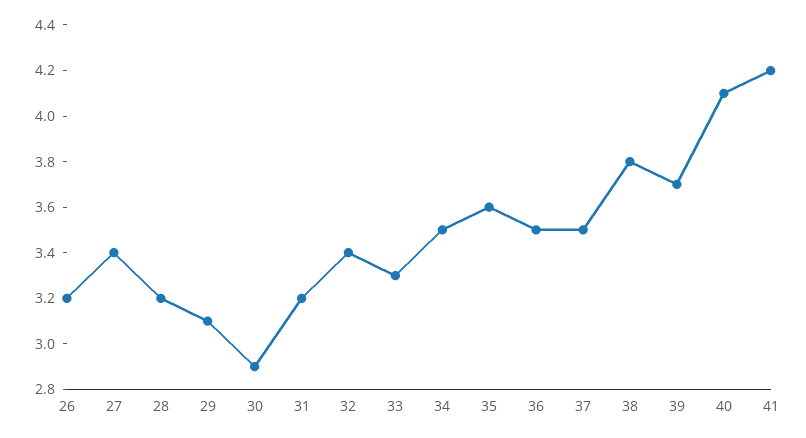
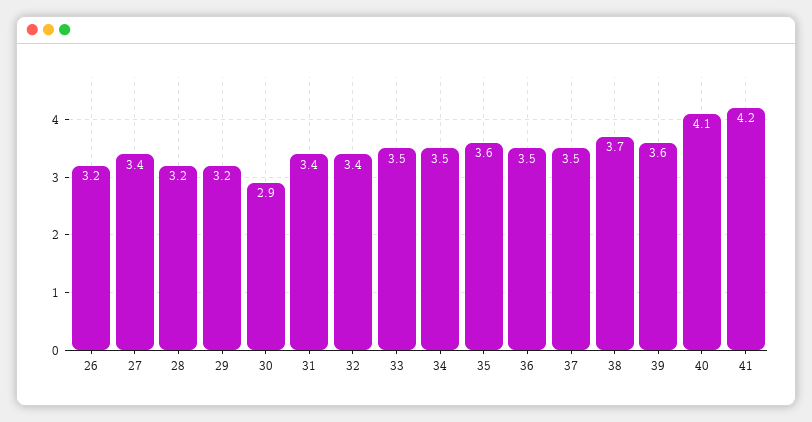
  {
    "26": 3.2,
    "27": 3.4,
    "28": 3.2,
-   "29": 3.1,
+   "29": 3.2,
    "30": 2.9,
-   "31": 3.2,
+   "31": 3.4,
    "32": 3.4,
-   "33": 3.3,
+   "33": 3.5,
    "34": 3.5,
    "35": 3.6,
    "36": 3.5,
    "37": 3.5,
-   "38": 3.8,
+   "38": 3.7,
-   "39": 3.7,
+   "39": 3.6,
    "40": 4.1,
    "41": 4.2
  }

